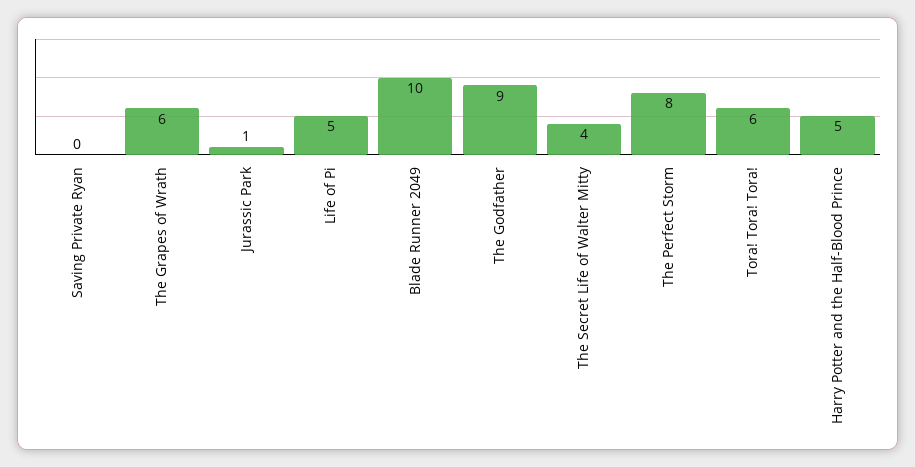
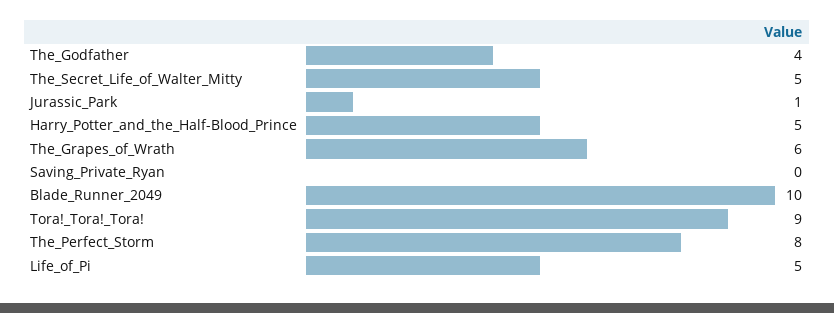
  {
    "Saving Private Ryan": 0,
    "The Grapes of Wrath": 6,
    "Jurassic Park": 1,
    "Life of Pi": 5,
    "Blade Runner 2049": 10,
-   "The Godfather": 9,
+   "The Godfather": 4,
-   "The Secret Life of Walter Mitty": 4,
+   "The Secret Life of Walter Mitty": 5,
    "The Perfect Storm": 8,
-   "Tora! Tora! Tora!": 6,
+   "Tora! Tora! Tora!": 9,
    "Harry Potter and the Half-Blood Prince": 5
  }

